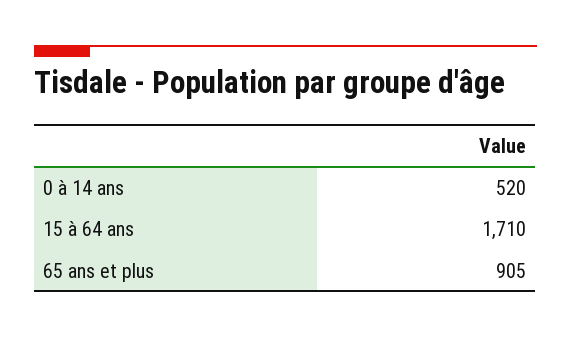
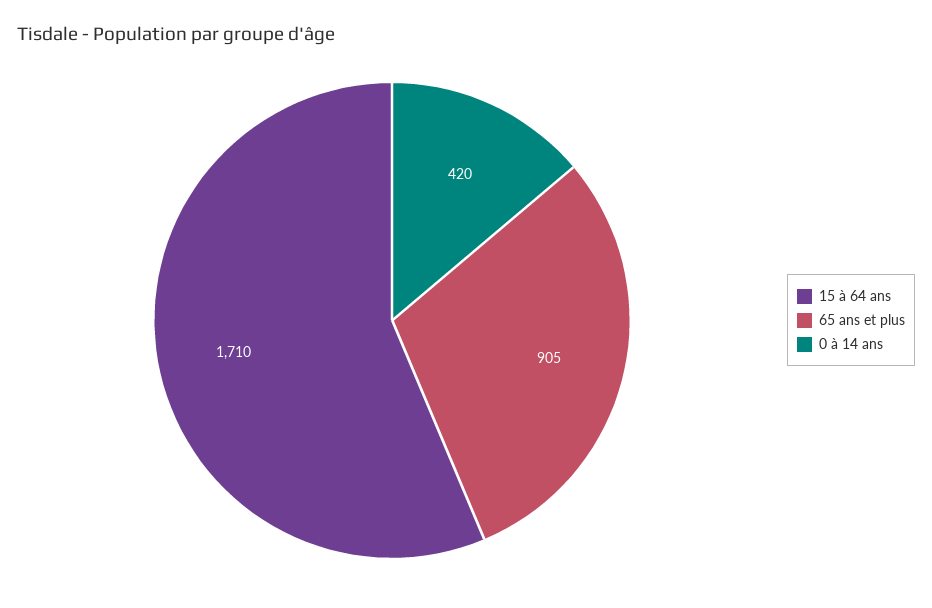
  {
-   "0 à 14 ans": 520,
+   "0 à 14 ans": 420,
    "15 à 64 ans": 1710,
    "65 ans et plus": 905
  }

